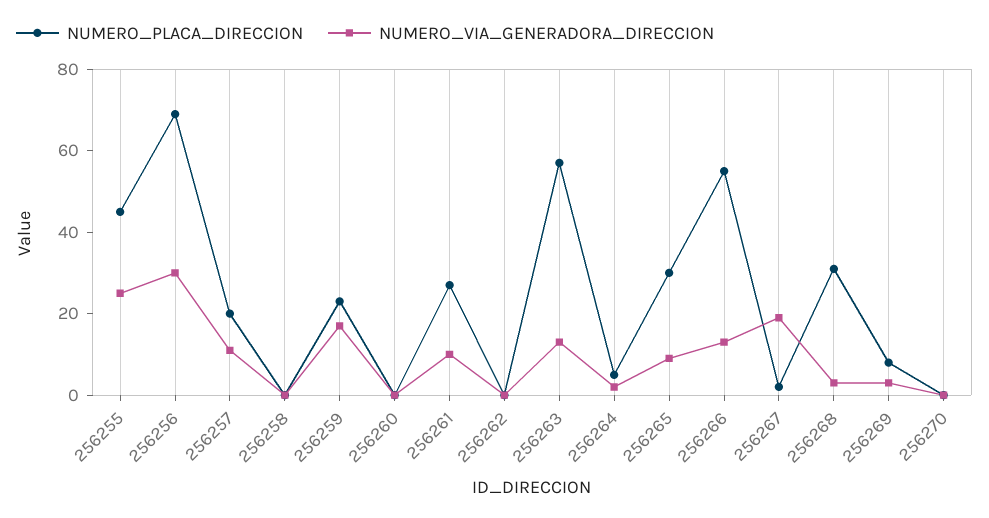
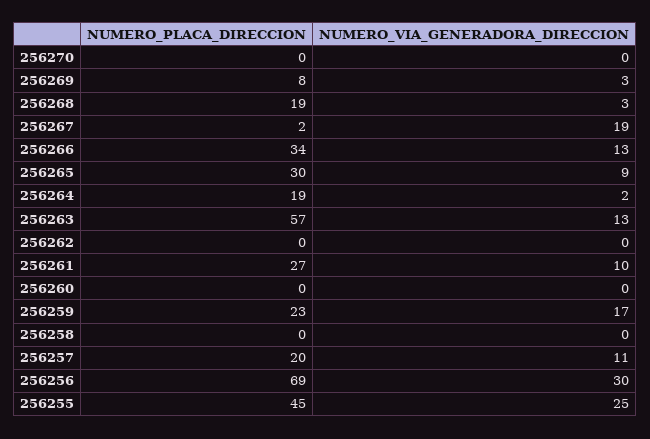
  {
    "NUMERO_PLACA_DIRECCION": {
      "256255": 45,
      "256256": 69,
      "256257": 20,
      "256258": 0,
      "256259": 23,
      "256260": 0,
      "256261": 27,
      "256262": 0,
      "256263": 57,
-     "256264": 5,
+     "256264": 19,
      "256265": 30,
-     "256266": 55,
+     "256266": 34,
      "256267": 2,
-     "256268": 30,
+     "256268": 19,
      "256269": 8,
      "256270": 0
    },
    "NUMERO_VIA_GENERADORA_DIRECCION": {
      "256255": 25,
      "256256": 30,
      "256257": 11,
      "256258": 0,
      "256259": 17,
      "256260": 0,
      "256261": 10,
      "256262": 0,
      "256263": 13,
      "256264": 2,
      "256265": 9,
      "256266": 13,
      "256267": 19,
      "256268": 3,
      "256269": 3,
      "256270": 0
    }
  }

